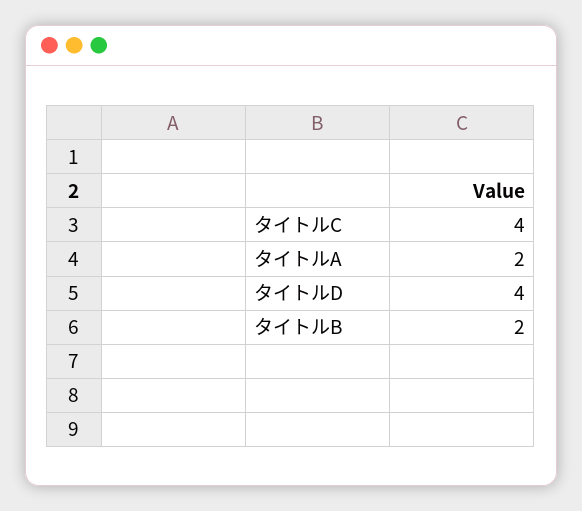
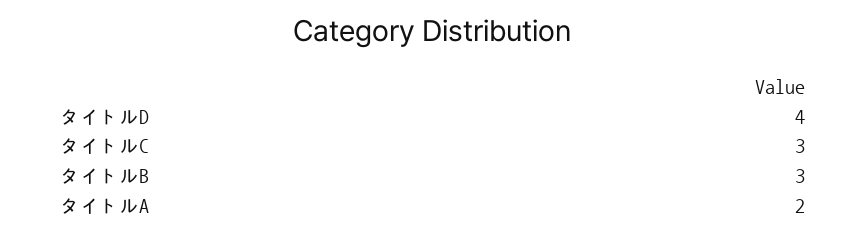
  {
-   "タイトルC": 4,
+   "タイトルC": 3,
    "タイトルA": 2,
    "タイトルD": 4,
-   "タイトルB": 2
+   "タイトルB": 3
  }

